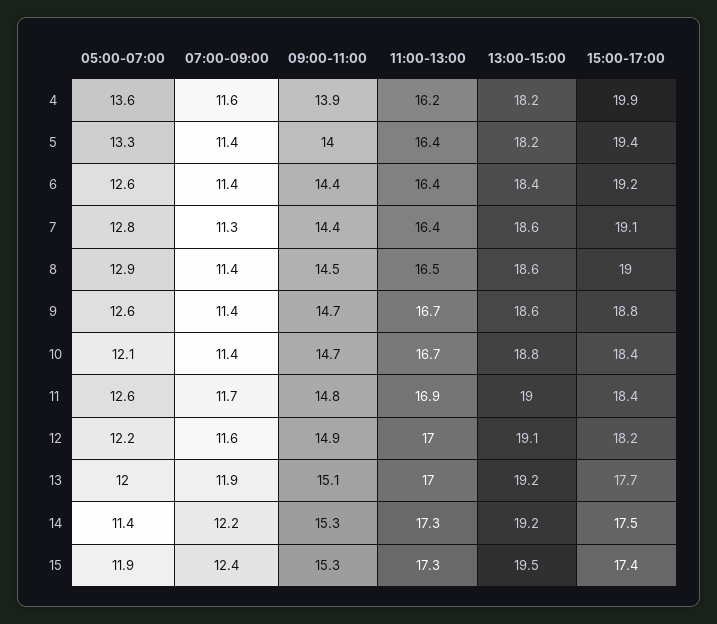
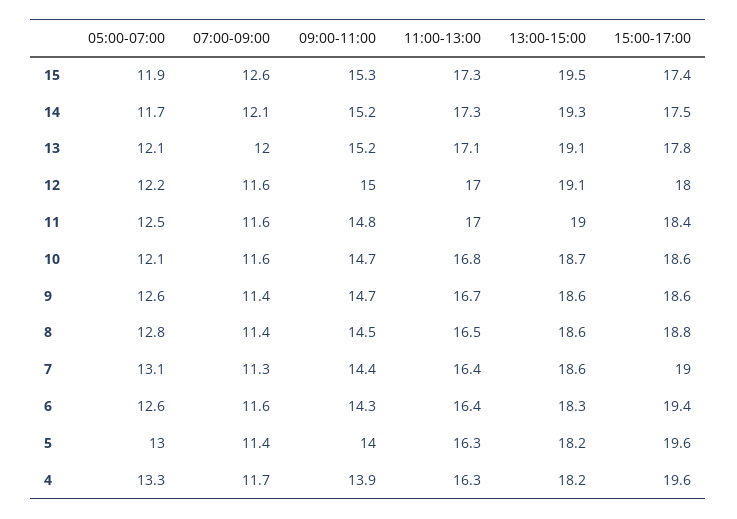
  {
    "05:00-07:00": {
-     "4": 13.6,
+     "4": 13.3,
-     "5": 13.3,
+     "5": 13,
      "6": 12.6,
-     "7": 12.8,
+     "7": 13.1,
-     "8": 12.9,
+     "8": 12.8,
      "9": 12.6,
      "10": 12.1,
-     "11": 12.6,
+     "11": 12.5,
      "12": 12.2,
-     "13": 12,
+     "13": 12.1,
-     "14": 11.4,
+     "14": 11.7,
      "15": 11.9
    },
    "07:00-09:00": {
-     "4": 11.6,
+     "4": 11.7,
      "5": 11.4,
-     "6": 11.4,
+     "6": 11.6,
      "7": 11.3,
      "8": 11.4,
      "9": 11.4,
-     "10": 11.4,
+     "10": 11.6,
-     "11": 11.7,
+     "11": 11.6,
      "12": 11.6,
-     "13": 11.9,
+     "13": 12,
-     "14": 12.2,
+     "14": 12.1,
-     "15": 12.4
+     "15": 12.6
    },
    "09:00-11:00": {
      "4": 13.9,
      "5": 14,
-     "6": 14.4,
+     "6": 14.3,
      "7": 14.4,
      "8": 14.5,
      "9": 14.7,
      "10": 14.7,
      "11": 14.8,
-     "12": 14.9,
+     "12": 15,
-     "13": 15.1,
+     "13": 15.2,
-     "14": 15.3,
+     "14": 15.2,
      "15": 15.3
    },
    "11:00-13:00": {
-     "4": 16.2,
+     "4": 16.3,
-     "5": 16.4,
+     "5": 16.3,
      "6": 16.4,
      "7": 16.4,
      "8": 16.5,
      "9": 16.7,
-     "10": 16.7,
+     "10": 16.8,
-     "11": 16.9,
+     "11": 17,
      "12": 17,
-     "13": 17,
+     "13": 17.1,
      "14": 17.3,
      "15": 17.3
    },
    "13:00-15:00": {
      "4": 18.2,
      "5": 18.2,
-     "6": 18.4,
+     "6": 18.3,
      "7": 18.6,
      "8": 18.6,
      "9": 18.6,
-     "10": 18.8,
+     "10": 18.7,
      "11": 19,
      "12": 19.1,
-     "13": 19.2,
+     "13": 19.1,
-     "14": 19.2,
+     "14": 19.3,
      "15": 19.5
    },
    "15:00-17:00": {
-     "4": 19.9,
+     "4": 19.6,
-     "5": 19.4,
+     "5": 19.6,
-     "6": 19.2,
+     "6": 19.4,
-     "7": 19.1,
+     "7": 19,
-     "8": 19,
+     "8": 18.8,
-     "9": 18.8,
+     "9": 18.6,
-     "10": 18.4,
+     "10": 18.6,
      "11": 18.4,
-     "12": 18.2,
+     "12": 18,
-     "13": 17.7,
+     "13": 17.8,
      "14": 17.5,
      "15": 17.4
    }
  }

